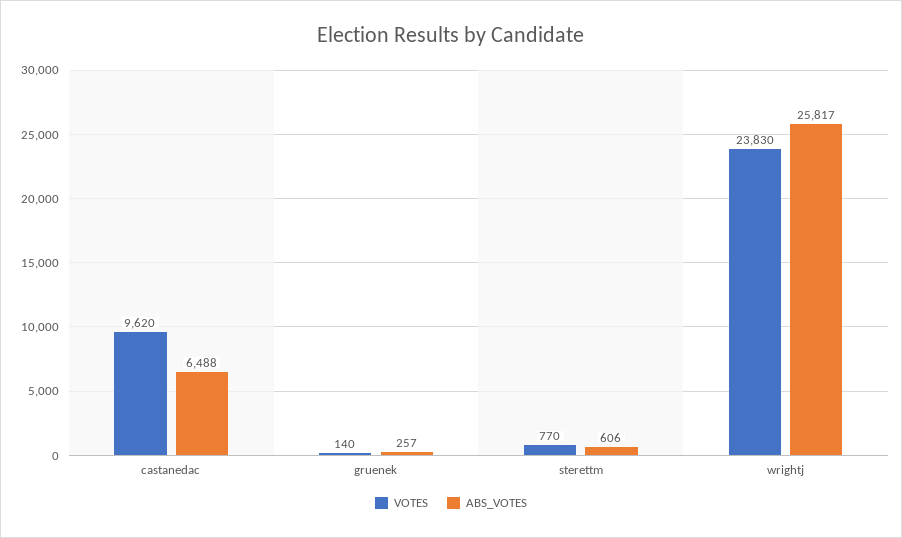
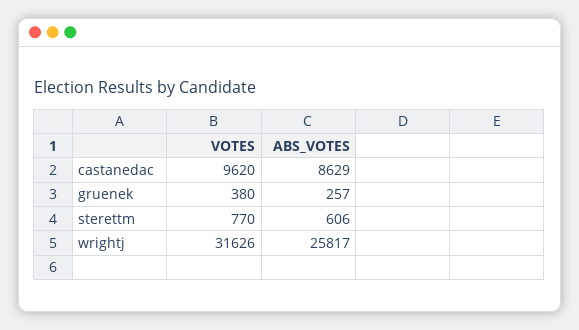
  {
    "VOTES": {
      "castanedac": 9620,
-     "gruenek": 140,
+     "gruenek": 380,
      "sterettm": 770,
-     "wrightj": 23830
+     "wrightj": 31626
    },
    "ABS_VOTES": {
-     "castanedac": 6488,
+     "castanedac": 8629,
      "gruenek": 257,
      "sterettm": 606,
      "wrightj": 25817
    }
  }

